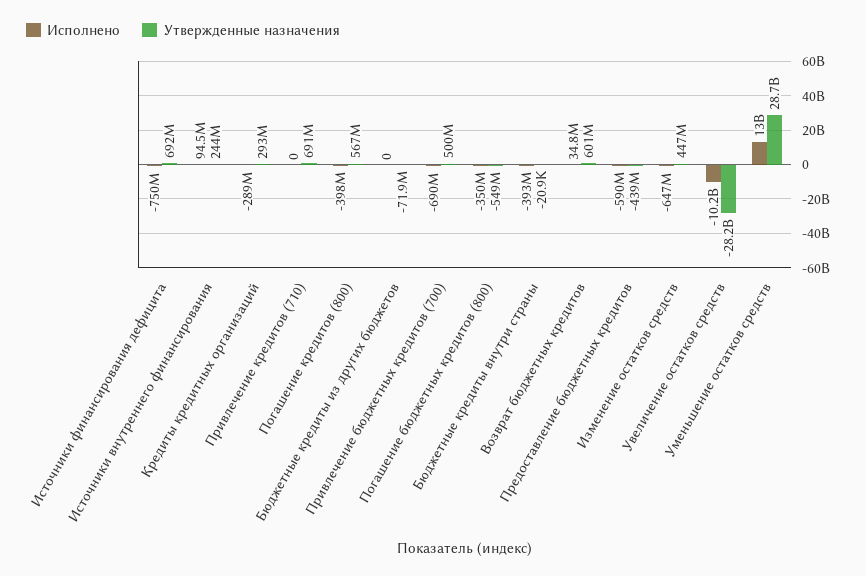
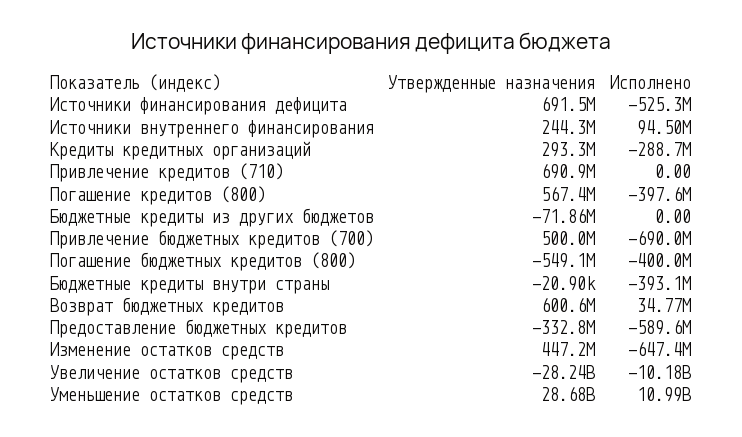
  {
    "Исполнено": {
-     "Источники финансирования дефицита": -750000000,
+     "Источники финансирования дефицита": -525300000,
      "Источники внутреннего финансирования": 94500000,
      "Кредиты кредитных организаций": -288700000,
      "Привлечение кредитов (710)": 0,
      "Погашение кредитов (800)": -397600000,
      "Бюджетные кредиты из других бюджетов": 0,
      "Привлечение бюджетных кредитов (700)": -690000000,
-     "Погашение бюджетных кредитов (800)": -350000000,
+     "Погашение бюджетных кредитов (800)": -400000000,
      "Бюджетные кредиты внутри страны": -393100000,
      "Возврат бюджетных кредитов": 34770000,
      "Предоставление бюджетных кредитов": -589600000,
      "Изменение остатков средств": -647400000,
      "Увеличение остатков средств": -10180000000,
-     "Уменьшение остатков средств": 13000000000
+     "Уменьшение остатков средств": 10990000000
    },
    "Утвержденные назначения": {
      "Источники финансирования дефицита": 691500000,
      "Источники внутреннего финансирования": 244300000,
      "Кредиты кредитных организаций": 293300000,
      "Привлечение кредитов (710)": 690900000,
      "Погашение кредитов (800)": 567400000,
      "Бюджетные кредиты из других бюджетов": -71860000,
      "Привлечение бюджетных кредитов (700)": 500000000,
      "Погашение бюджетных кредитов (800)": -549100000,
      "Бюджетные кредиты внутри страны": -20900,
      "Возврат бюджетных кредитов": 600600000,
-     "Предоставление бюджетных кредитов": -439000000,
+     "Предоставление бюджетных кредитов": -332800000,
      "Изменение остатков средств": 447200000,
      "Увеличение остатков средств": -28240000000,
      "Уменьшение остатков средств": 28680000000
    }
  }

